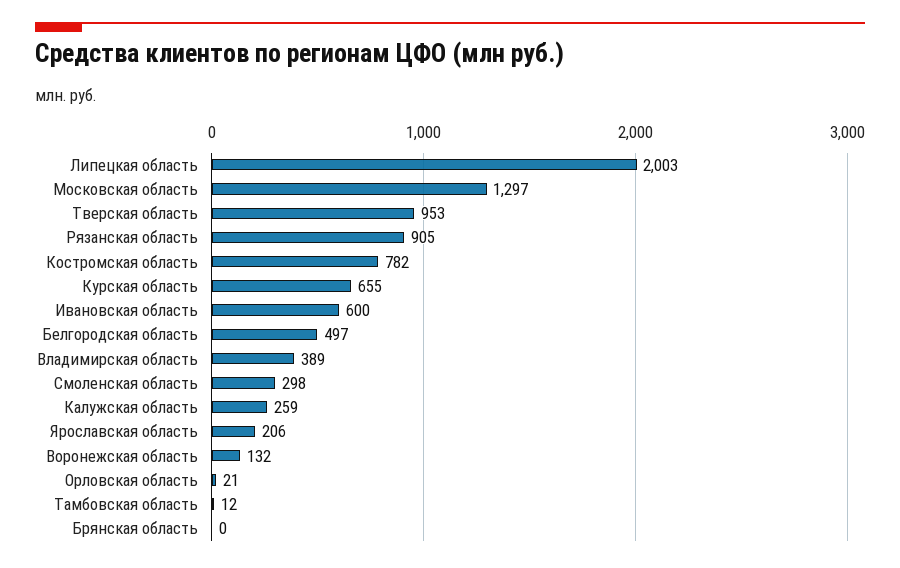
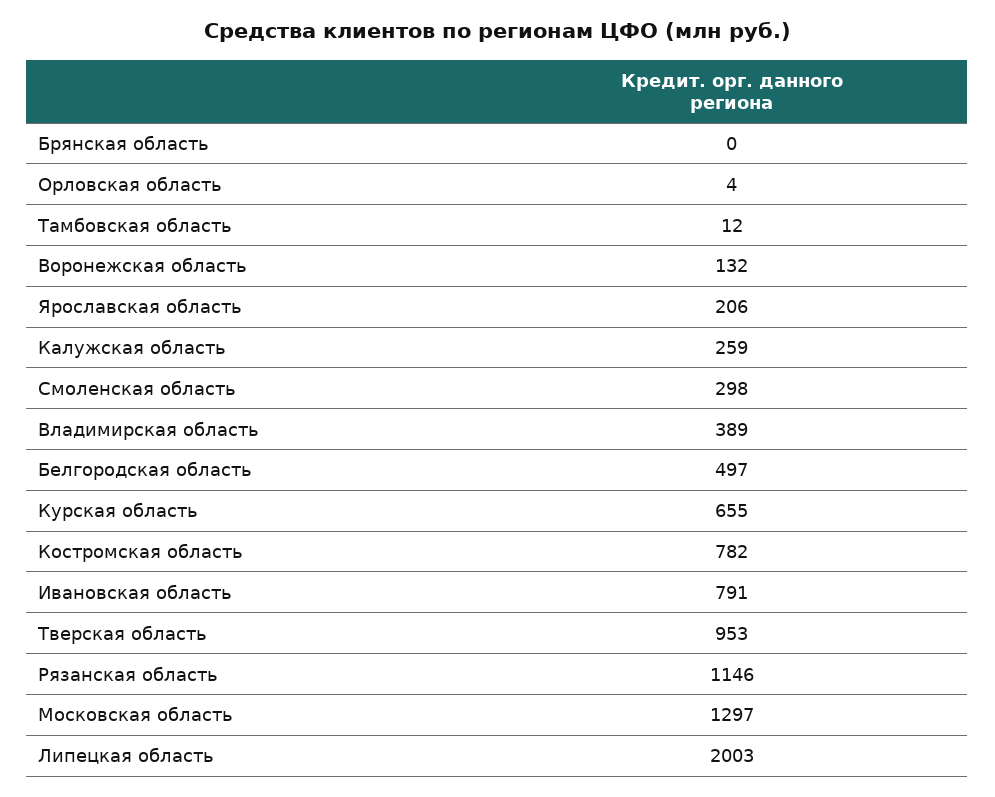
  {
    "Липецкая область": 2003,
    "Московская область": 1297,
    "Тверская область": 953,
-   "Рязанская область": 905,
+   "Рязанская область": 1146,
    "Костромская область": 782,
    "Курская область": 655,
-   "Ивановская область": 600,
+   "Ивановская область": 791,
    "Белгородская область": 497,
    "Владимирская область": 389,
    "Смоленская область": 298,
    "Калужская область": 259,
    "Ярославская область": 206,
    "Воронежская область": 132,
-   "Орловская область": 21,
+   "Орловская область": 4,
    "Тамбовская область": 12,
    "Брянская область": 0
  }

